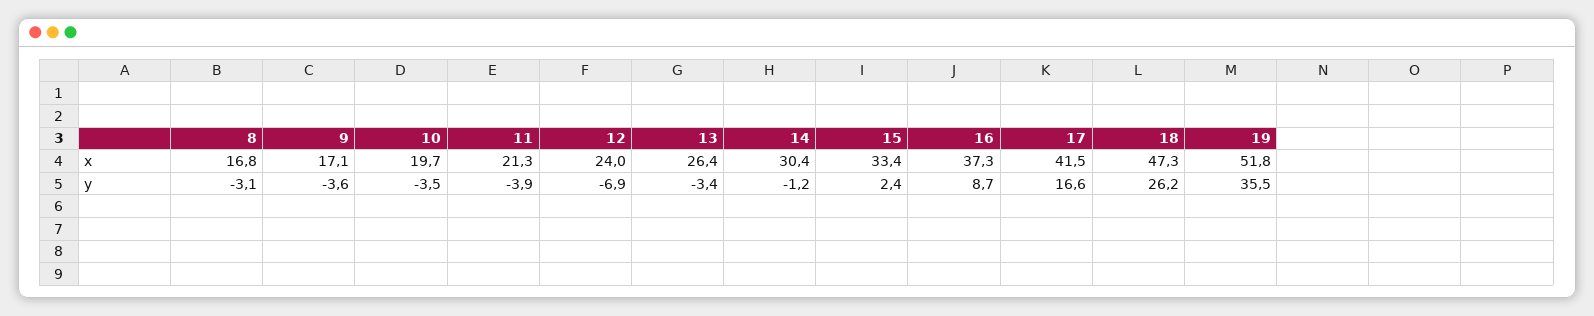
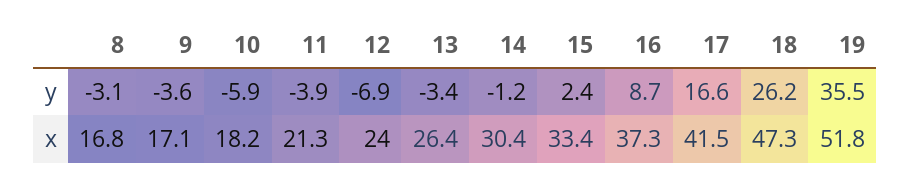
  {
    "8": {
      "x": 16.8,
      "y": -3.1
    },
    "9": {
      "x": 17.1,
      "y": -3.6
    },
    "10": {
-     "x": 19.7,
+     "x": 18.2,
-     "y": -3.5
+     "y": -5.9
    },
    "11": {
      "x": 21.3,
      "y": -3.9
    },
    "12": {
      "x": 24,
      "y": -6.9
    },
    "13": {
      "x": 26.4,
      "y": -3.4
    },
    "14": {
      "x": 30.4,
      "y": -1.2
    },
    "15": {
      "x": 33.4,
      "y": 2.4
    },
    "16": {
      "x": 37.3,
      "y": 8.7
    },
    "17": {
      "x": 41.5,
      "y": 16.6
    },
    "18": {
      "x": 47.3,
      "y": 26.2
    },
    "19": {
      "x": 51.8,
      "y": 35.5
    }
  }

